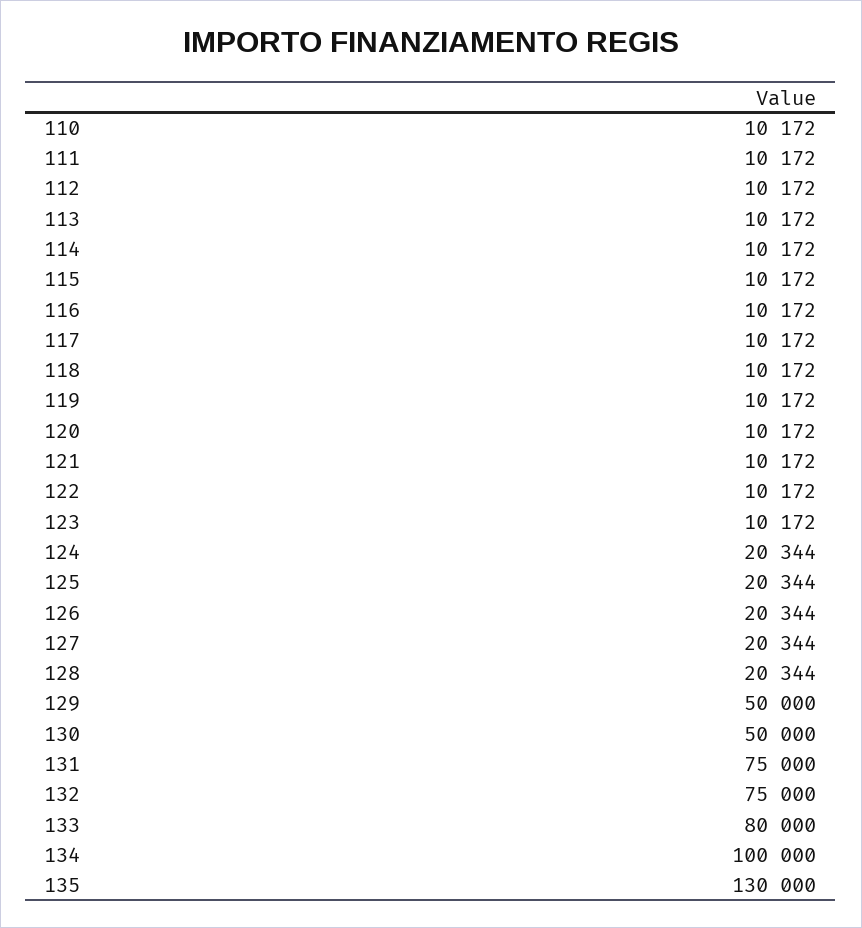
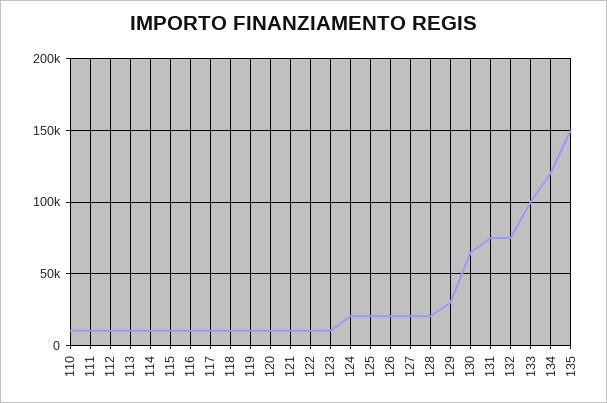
  {
    "110": 10172,
    "111": 10172,
    "112": 10172,
    "113": 10172,
    "114": 10172,
    "115": 10172,
    "116": 10172,
    "117": 10172,
    "118": 10172,
    "119": 10172,
    "120": 10172,
    "121": 10172,
    "122": 10172,
    "123": 10172,
    "124": 20344,
    "125": 20344,
    "126": 20344,
    "127": 20344,
    "128": 20344,
-   "129": 50000,
+   "129": 30000,
-   "130": 50000,
+   "130": 65000,
    "131": 75000,
    "132": 75000,
-   "133": 80000,
+   "133": 100000,
-   "134": 100000,
+   "134": 120000,
-   "135": 130000
+   "135": 150000
  }

